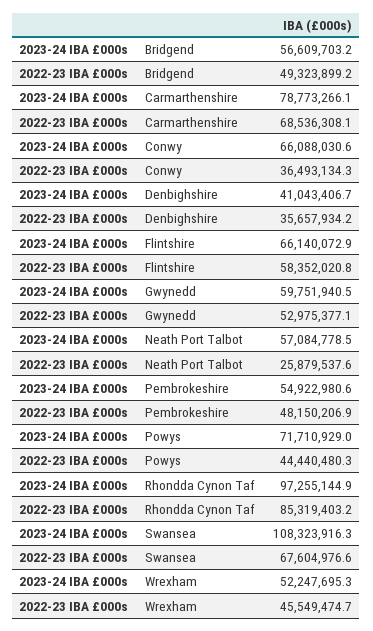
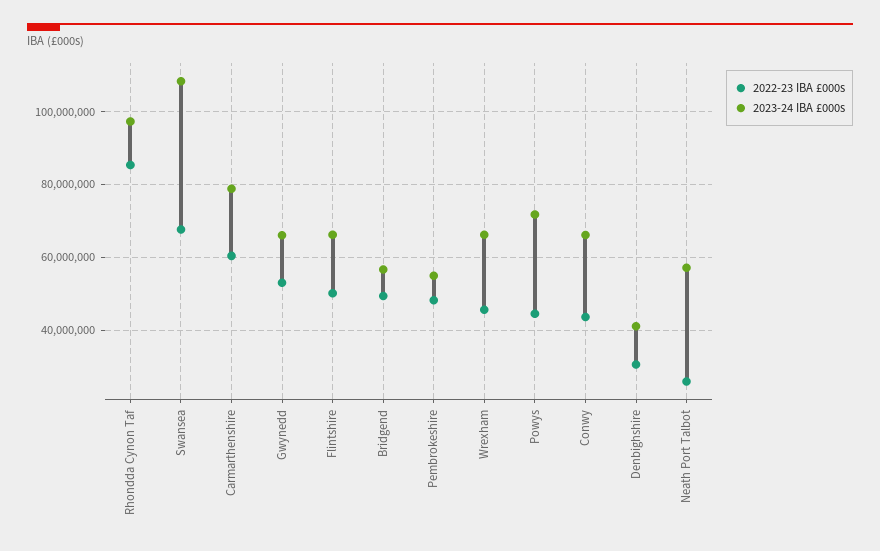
  {
    "2023-24 IBA £000s": {
      "Bridgend": 56609703.2,
      "Carmarthenshire": 78773266.1,
      "Conwy": 66088030.6,
      "Denbighshire": 41043406.7,
      "Flintshire": 66140072.9,
-     "Gwynedd": 59751940.5,
+     "Gwynedd": 66000000,
      "Neath Port Talbot": 57084778.5,
      "Pembrokeshire": 54922980.6,
      "Powys": 71710929,
      "Rhondda Cynon Taf": 97255144.9,
      "Swansea": 108323916.3,
-     "Wrexham": 52247695.3
+     "Wrexham": 66000000
    },
    "2022-23 IBA £000s": {
      "Bridgend": 49323899.2,
-     "Carmarthenshire": 68536308.1,
+     "Carmarthenshire": 60000000,
-     "Conwy": 36493134.3,
+     "Conwy": 44000000,
-     "Denbighshire": 35657934.2,
+     "Denbighshire": 30000000,
-     "Flintshire": 58352020.8,
+     "Flintshire": 50000000,
      "Gwynedd": 52975377.1,
      "Neath Port Talbot": 25879537.6,
      "Pembrokeshire": 48150206.9,
      "Powys": 44440480.3,
      "Rhondda Cynon Taf": 85319403.2,
      "Swansea": 67604976.6,
      "Wrexham": 45549474.7
    }
  }

